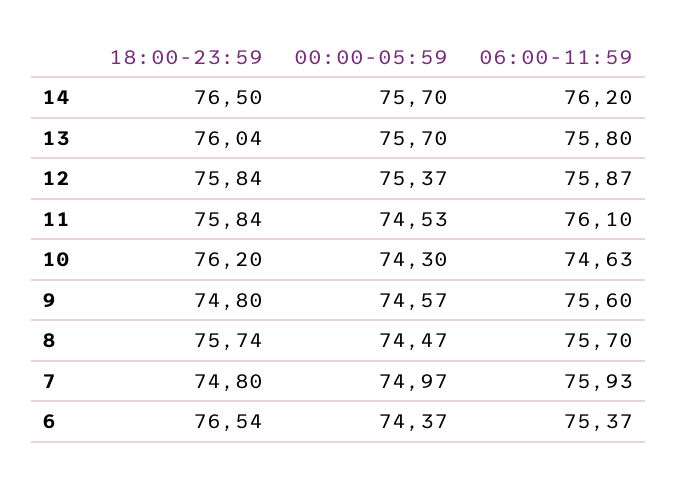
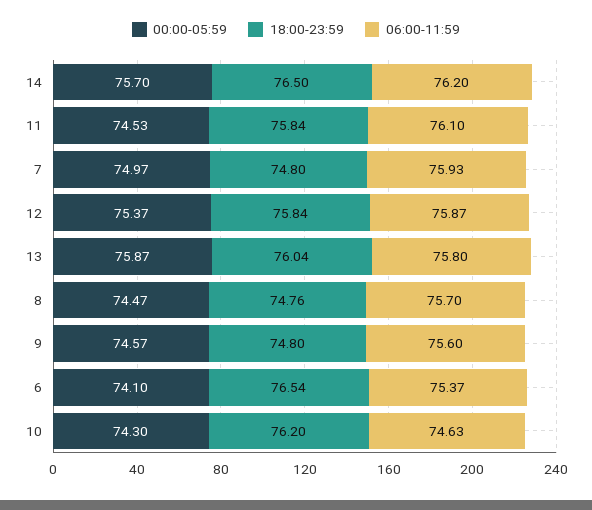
  {
    "18:00-23:59": {
      "14": 76.5,
      "13": 76.04,
      "12": 75.84,
      "11": 75.84,
      "10": 76.2,
      "9": 74.8,
-     "8": 75.74,
+     "8": 74.76,
      "7": 74.8,
      "6": 76.54
    },
    "00:00-05:59": {
      "14": 75.7,
-     "13": 75.7,
+     "13": 75.87,
      "12": 75.37,
      "11": 74.53,
      "10": 74.3,
      "9": 74.57,
      "8": 74.47,
      "7": 74.97,
-     "6": 74.37
+     "6": 74.1
    },
    "06:00-11:59": {
      "14": 76.2,
      "13": 75.8,
      "12": 75.87,
      "11": 76.1,
      "10": 74.63,
      "9": 75.6,
      "8": 75.7,
      "7": 75.93,
      "6": 75.37
    }
  }

